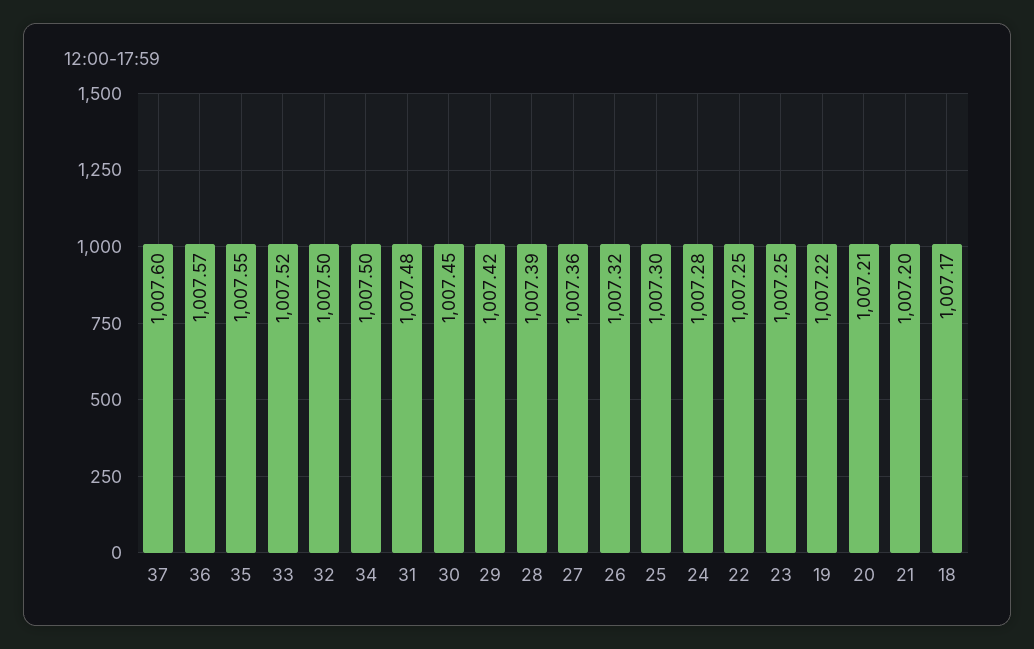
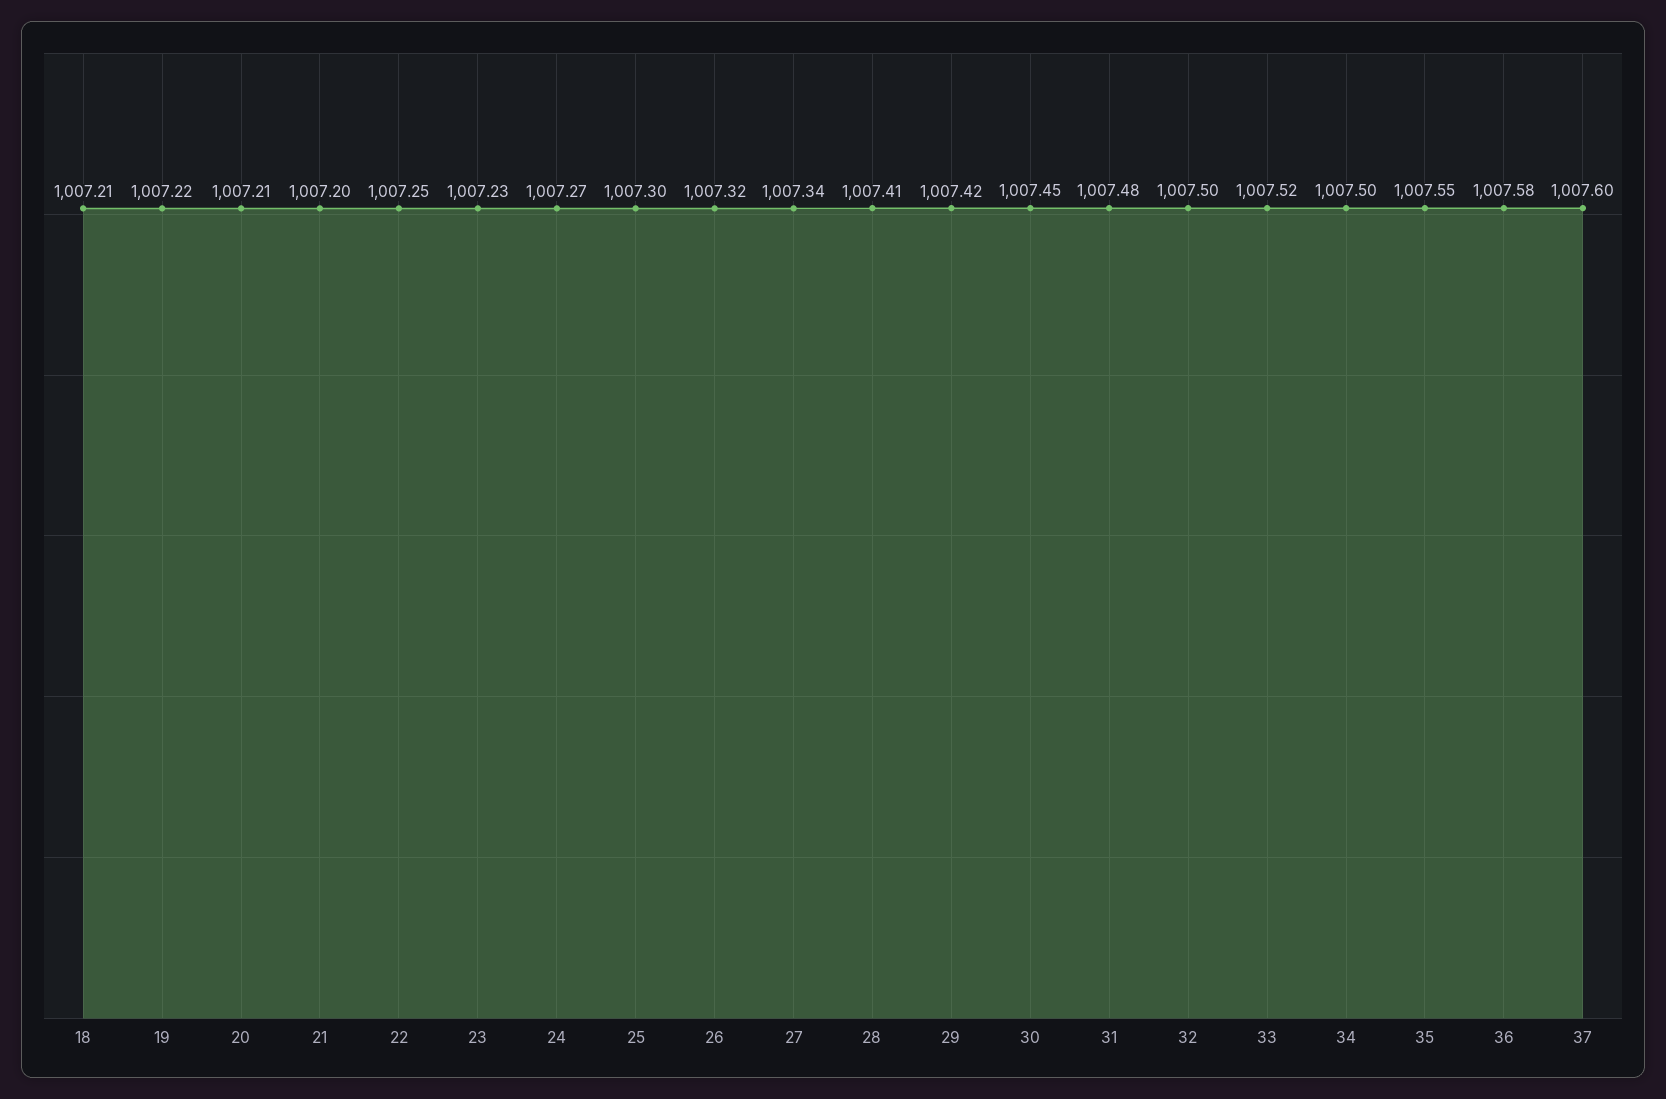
  {
    "37": 1007.6,
-   "36": 1007.57,
+   "36": 1007.58,
    "35": 1007.55,
    "33": 1007.52,
    "32": 1007.5,
    "34": 1007.5,
    "31": 1007.48,
    "30": 1007.45,
    "29": 1007.42,
-   "28": 1007.39,
+   "28": 1007.41,
-   "27": 1007.36,
+   "27": 1007.34,
    "26": 1007.32,
    "25": 1007.3,
-   "24": 1007.28,
+   "24": 1007.27,
    "22": 1007.25,
-   "23": 1007.25,
+   "23": 1007.23,
    "19": 1007.22,
    "20": 1007.21,
    "21": 1007.2,
-   "18": 1007.17
+   "18": 1007.21
  }

